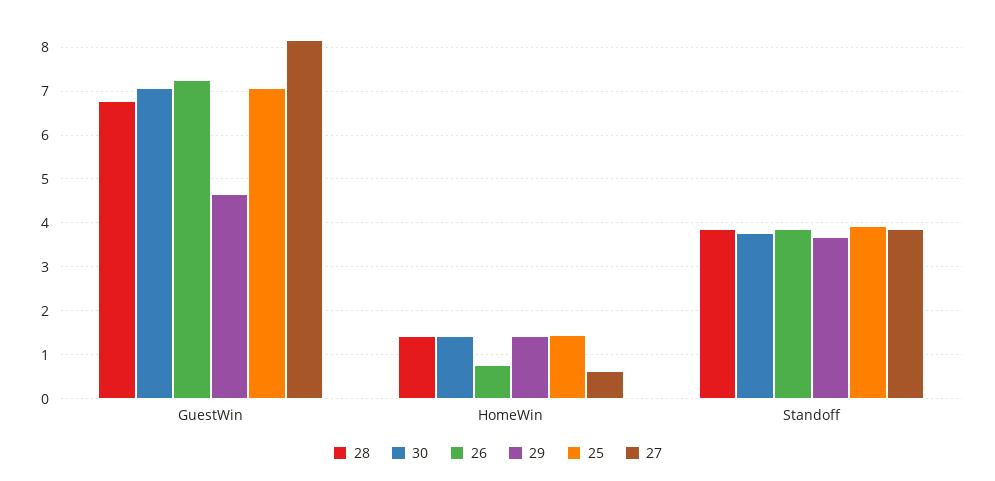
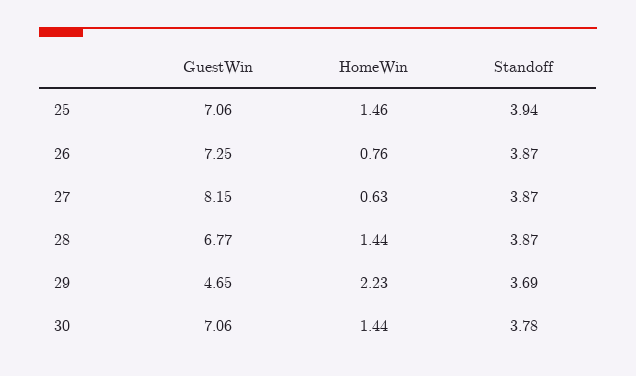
  {
    "28": {
      "GuestWin": 6.77,
      "HomeWin": 1.44,
      "Standoff": 3.87
    },
    "30": {
      "GuestWin": 7.06,
      "HomeWin": 1.44,
      "Standoff": 3.78
    },
    "26": {
      "GuestWin": 7.25,
      "HomeWin": 0.76,
      "Standoff": 3.87
    },
    "29": {
      "GuestWin": 4.65,
-     "HomeWin": 1.4,
+     "HomeWin": 2.23,
      "Standoff": 3.69
    },
    "25": {
      "GuestWin": 7.06,
      "HomeWin": 1.46,
      "Standoff": 3.94
    },
    "27": {
      "GuestWin": 8.15,
      "HomeWin": 0.63,
      "Standoff": 3.87
    }
  }

